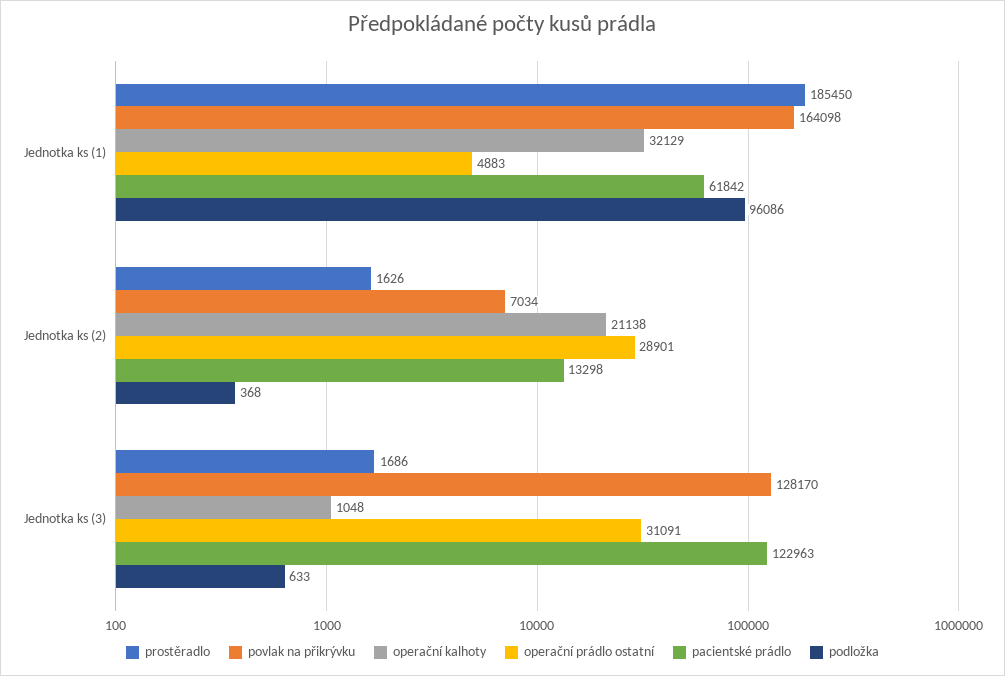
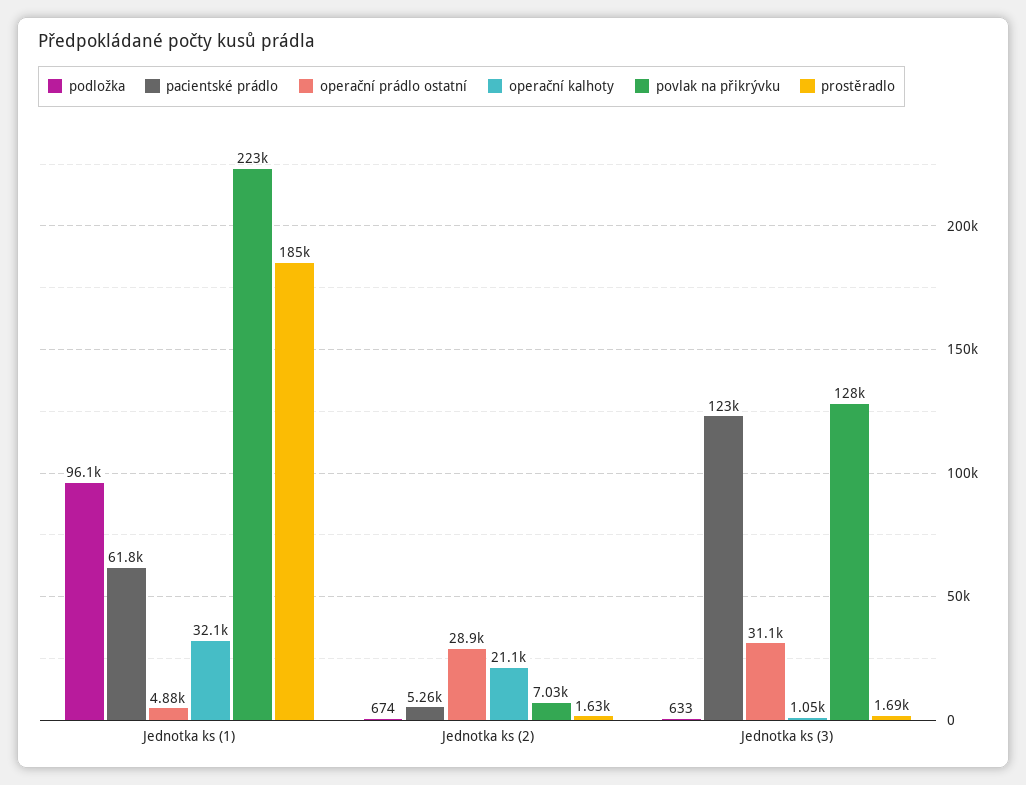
  {
    "prostěradlo": {
      "Jednotka ks (1)": 185450,
      "Jednotka ks (2)": 1626,
      "Jednotka ks (3)": 1686
    },
    "povlak na přikrývku": {
-     "Jednotka ks (1)": 164098,
+     "Jednotka ks (1)": 223000,
      "Jednotka ks (2)": 7034,
      "Jednotka ks (3)": 128170
    },
    "operační kalhoty": {
      "Jednotka ks (1)": 32129,
      "Jednotka ks (2)": 21138,
      "Jednotka ks (3)": 1048
    },
    "operační prádlo ostatní": {
      "Jednotka ks (1)": 4883,
      "Jednotka ks (2)": 28901,
      "Jednotka ks (3)": 31091
    },
    "pacientské prádlo": {
      "Jednotka ks (1)": 61842,
-     "Jednotka ks (2)": 13298,
+     "Jednotka ks (2)": 5260,
      "Jednotka ks (3)": 122963
    },
    "podložka": {
      "Jednotka ks (1)": 96086,
-     "Jednotka ks (2)": 368,
+     "Jednotka ks (2)": 674,
      "Jednotka ks (3)": 633
    }
  }

